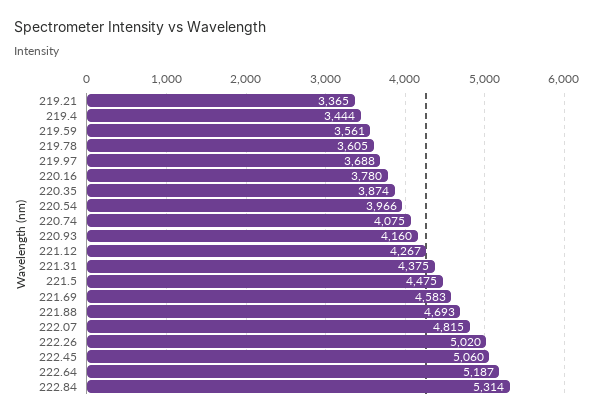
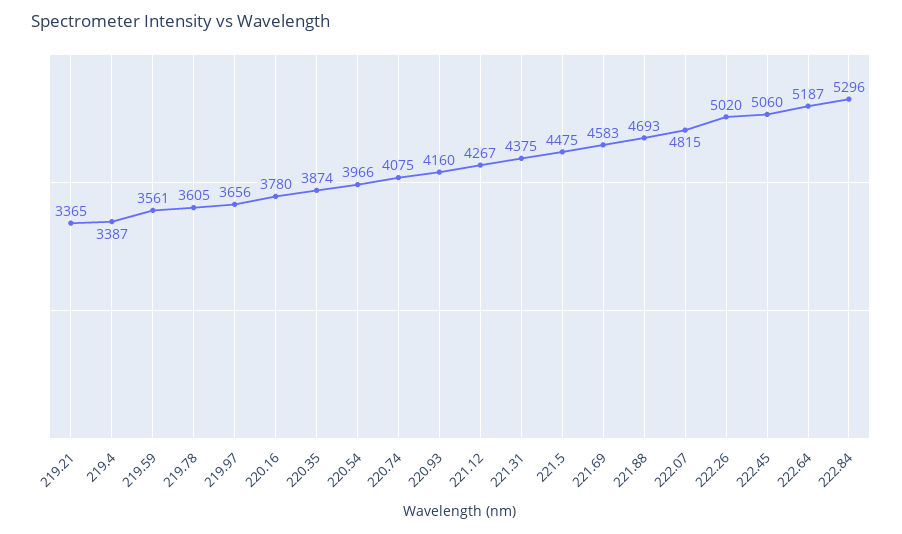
  {
    "219.21": 3365,
-   "219.4": 3444,
+   "219.4": 3387,
    "219.59": 3561,
    "219.78": 3605,
-   "219.97": 3688,
+   "219.97": 3656,
    "220.16": 3780,
    "220.35": 3874,
    "220.54": 3966,
    "220.74": 4075,
    "220.93": 4160,
    "221.12": 4267,
    "221.31": 4375,
    "221.5": 4475,
    "221.69": 4583,
    "221.88": 4693,
    "222.07": 4815,
    "222.26": 5020,
    "222.45": 5060,
    "222.64": 5187,
-   "222.84": 5314
+   "222.84": 5296
  }

